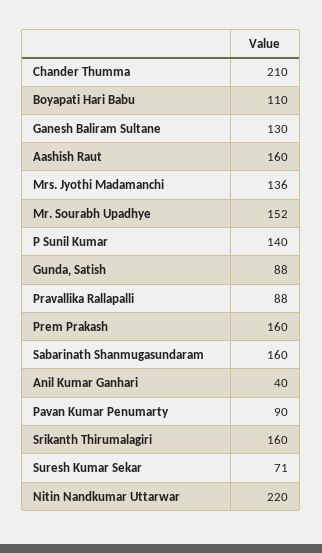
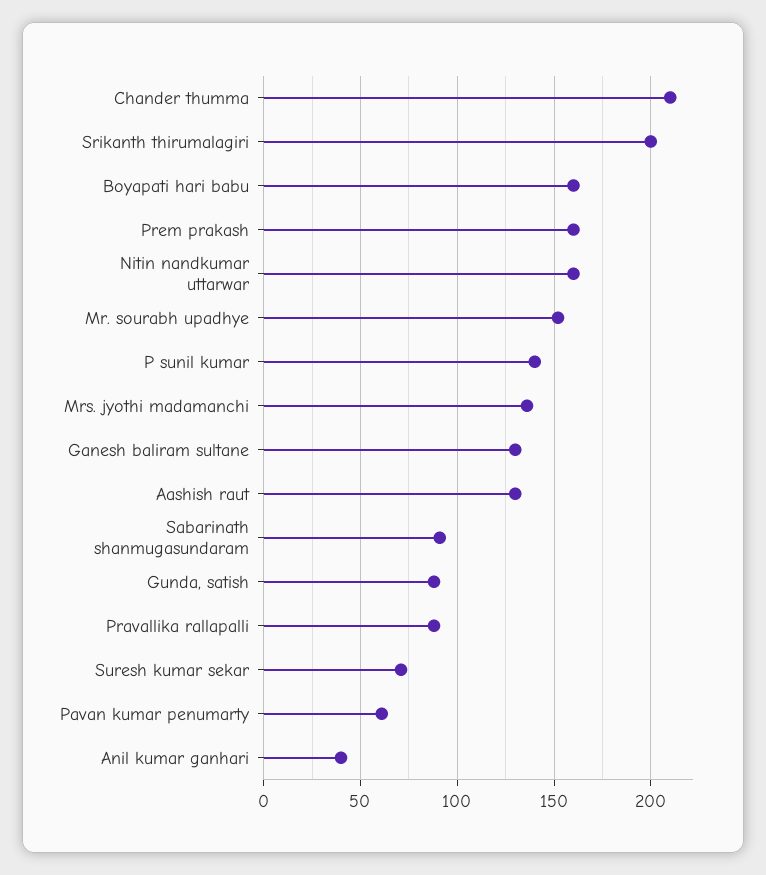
  {
    "Chander Thumma": 210,
-   "Boyapati Hari Babu": 110,
+   "Boyapati Hari Babu": 160,
    "Ganesh Baliram Sultane": 130,
-   "Aashish Raut": 160,
+   "Aashish Raut": 130,
    "Mrs. Jyothi Madamanchi": 136,
    "Mr. Sourabh Upadhye": 152,
    "P Sunil Kumar": 140,
    "Gunda, Satish": 88,
    "Pravallika Rallapalli": 88,
    "Prem Prakash": 160,
-   "Sabarinath Shanmugasundaram": 160,
+   "Sabarinath Shanmugasundaram": 90,
    "Anil Kumar Ganhari": 40,
-   "Pavan Kumar Penumarty": 90,
+   "Pavan Kumar Penumarty": 60,
-   "Srikanth Thirumalagiri": 160,
+   "Srikanth Thirumalagiri": 200,
    "Suresh Kumar Sekar": 71,
-   "Nitin Nandkumar Uttarwar": 220
+   "Nitin Nandkumar Uttarwar": 160
  }

